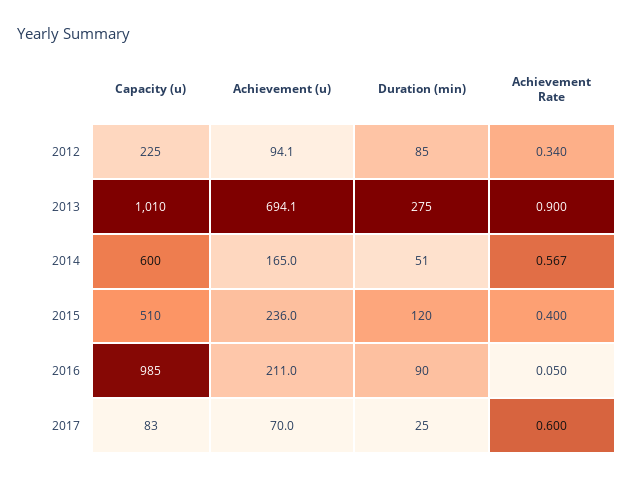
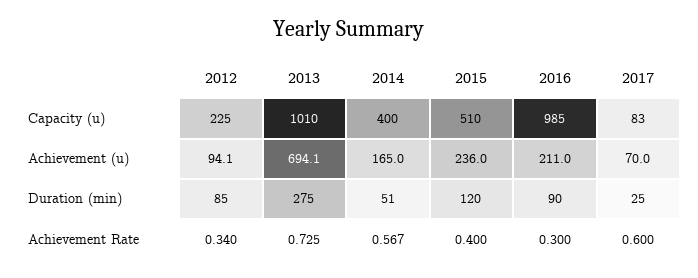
  {
    "Capacity (u)": {
      "2012": 225,
      "2013": 1010,
-     "2014": 600,
+     "2014": 400,
      "2015": 510,
      "2016": 985,
      "2017": 83
    },
    "Achievement (u)": {
      "2012": 94.1,
      "2013": 694.1,
      "2014": 165,
      "2015": 236,
      "2016": 211,
      "2017": 70
    },
    "Duration (min)": {
      "2012": 85,
      "2013": 275,
      "2014": 51,
      "2015": 120,
      "2016": 90,
      "2017": 25
    },
    "Achievement Rate": {
      "2012": 0.34,
-     "2013": 0.9,
+     "2013": 0.725,
      "2014": 0.567,
      "2015": 0.4,
-     "2016": 0.05,
+     "2016": 0.3,
      "2017": 0.6
    }
  }

